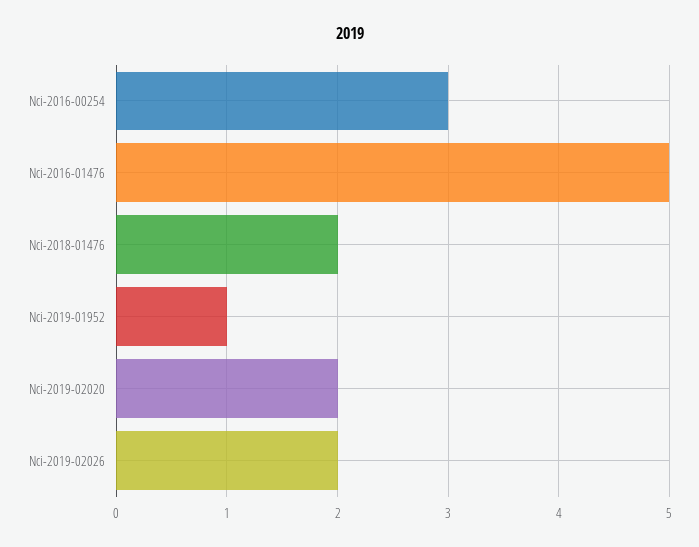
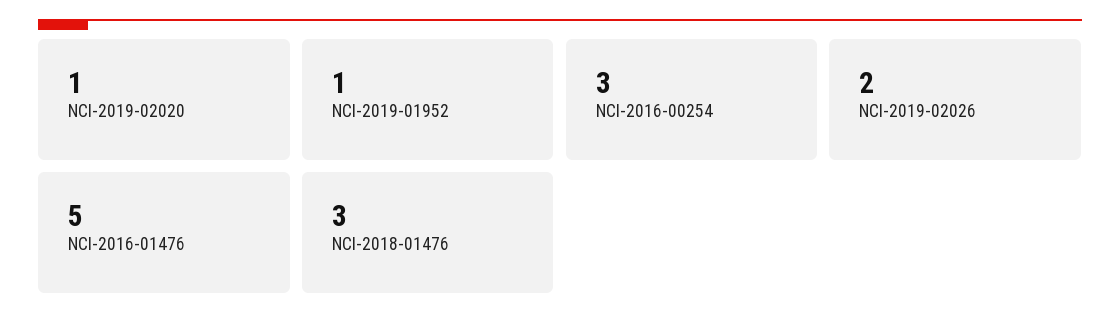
  {
    "Nci-2016-00254": 3,
    "Nci-2016-01476": 5,
-   "Nci-2018-01476": 2,
+   "Nci-2018-01476": 3,
    "Nci-2019-01952": 1,
-   "Nci-2019-02020": 2,
+   "Nci-2019-02020": 1,
    "Nci-2019-02026": 2
  }

